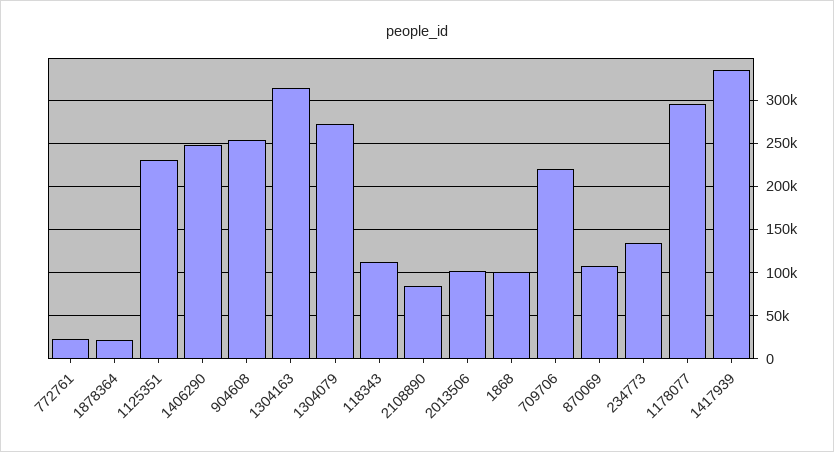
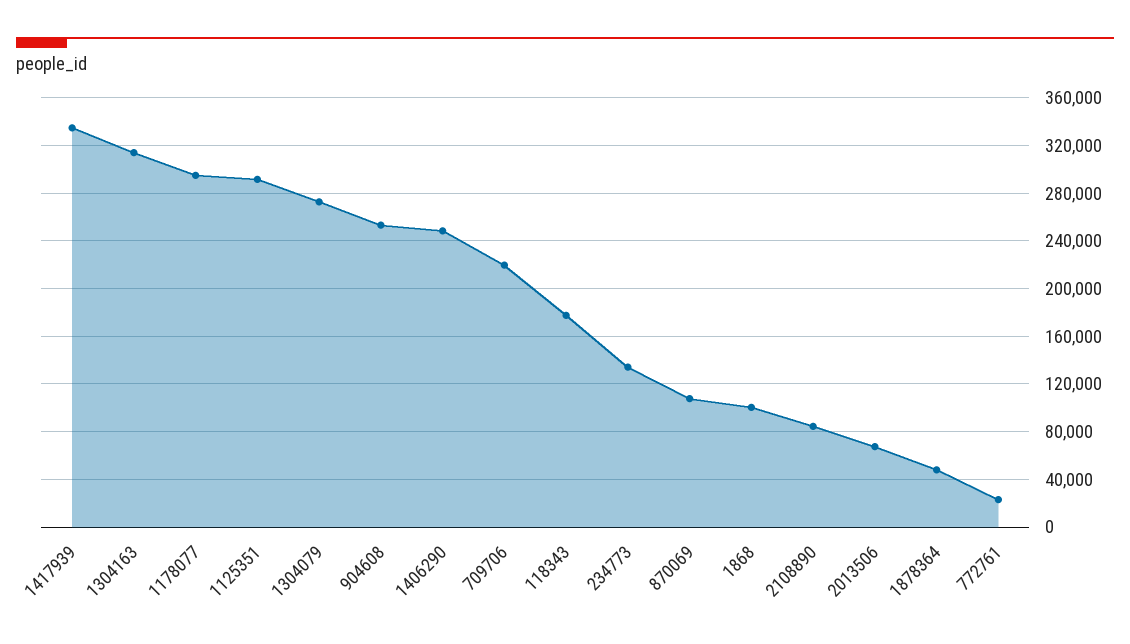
  {
    "772761": 20000,
-   "1878364": 20000,
+   "1878364": 50000,
-   "1125351": 230000,
+   "1125351": 290000,
    "1406290": 250000,
    "904608": 250000,
    "1304163": 310000,
    "1304079": 270000,
-   "118343": 110000,
+   "118343": 180000,
    "2108890": 80000,
-   "2013506": 100000,
+   "2013506": 70000,
    "1868": 100000,
    "709706": 220000,
    "870069": 110000,
    "234773": 130000,
    "1178077": 290000,
    "1417939": 330000
  }

